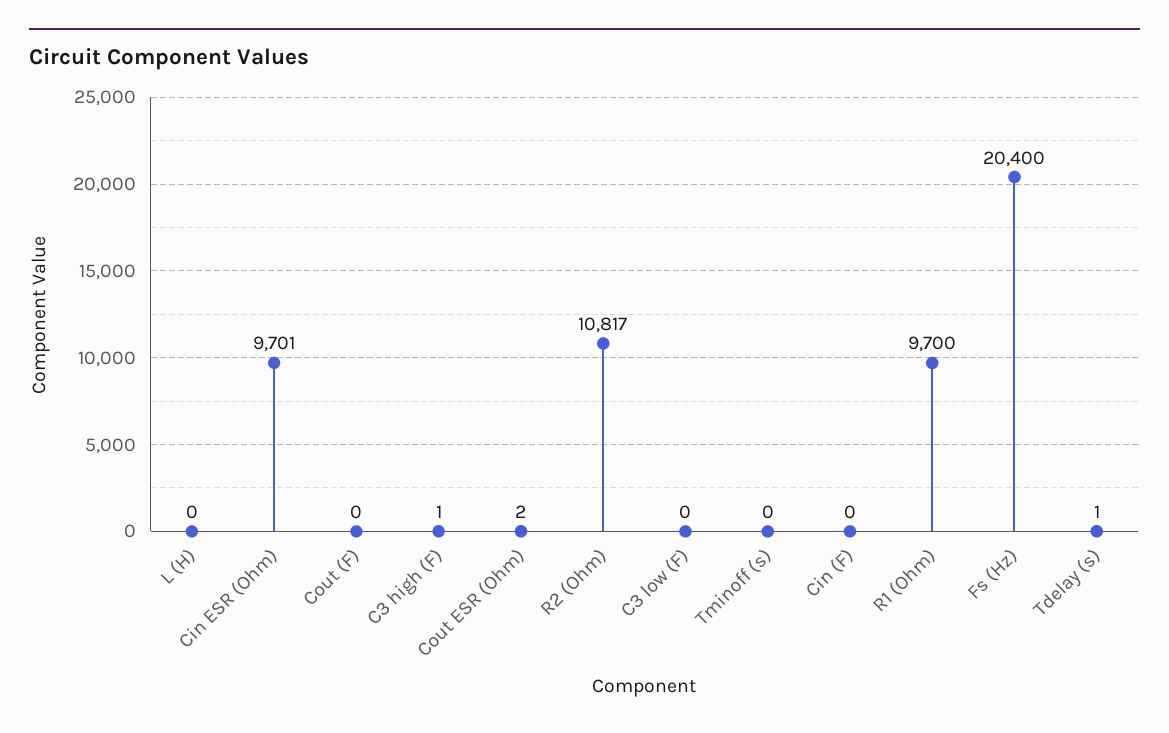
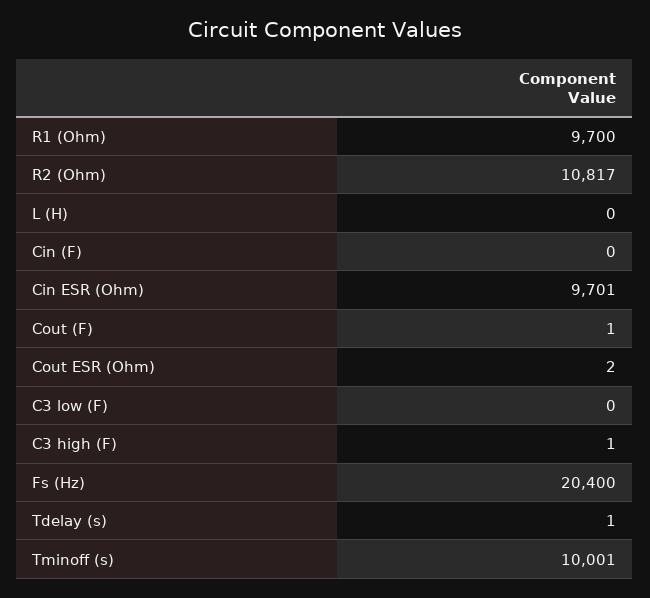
  {
    "L (H)": 0,
    "Cin ESR (Ohm)": 9701,
-   "Cout (F)": 0,
+   "Cout (F)": 1,
    "C3 high (F)": 1,
    "Cout ESR (Ohm)": 2,
    "R2 (Ohm)": 10817,
    "C3 low (F)": 0,
-   "Tminoff (s)": 0,
+   "Tminoff (s)": 10001,
    "Cin (F)": 0,
    "R1 (Ohm)": 9700,
    "Fs (Hz)": 20400,
    "Tdelay (s)": 1
  }

